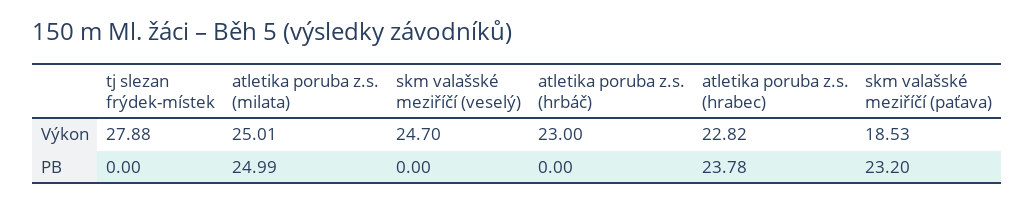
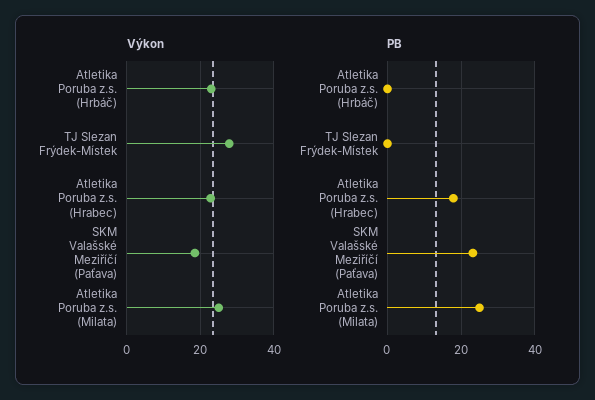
  {
    "Výkon": {
      "tj slezan frýdek-místek": 27.88,
      "atletika poruba z.s. (milata)": 25.01,
-     "skm valašské meziříčí (veselý)": 24.7,
      "atletika poruba z.s. (hrbáč)": 23,
      "atletika poruba z.s. (hrabec)": 22.82,
      "skm valašské meziříčí (paťava)": 18.53
    },
    "PB": {
      "tj slezan frýdek-místek": 0,
      "atletika poruba z.s. (milata)": 24.99,
-     "skm valašské meziříčí (veselý)": 0,
      "atletika poruba z.s. (hrbáč)": 0,
-     "atletika poruba z.s. (hrabec)": 23.78,
+     "atletika poruba z.s. (hrabec)": 18,
      "skm valašské meziříčí (paťava)": 23.2
    }
  }

